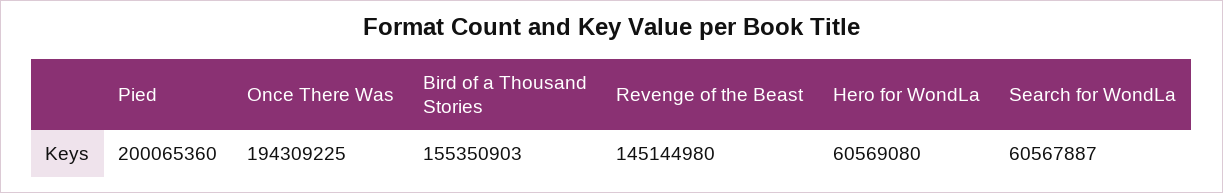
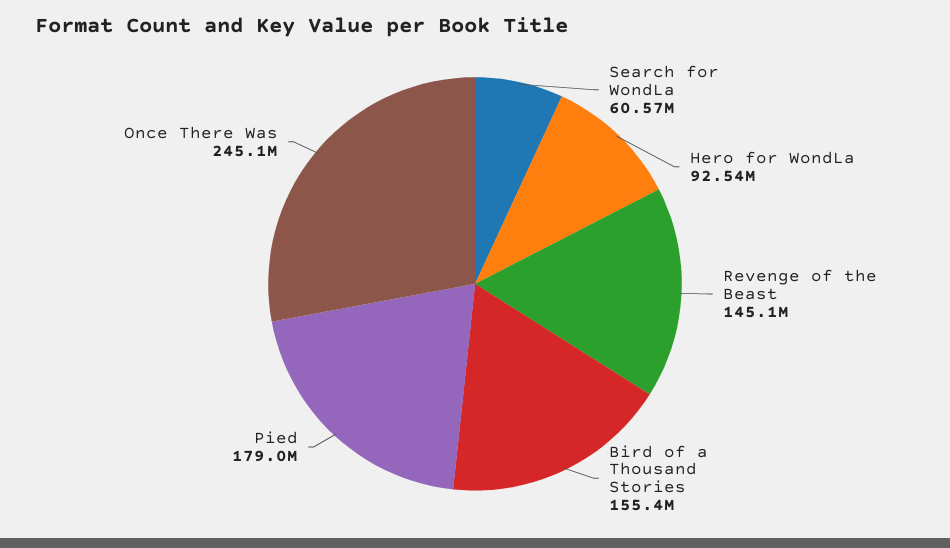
  {
-   "Pied": 200065360,
+   "Pied": 179000000,
-   "Once There Was": 194309225,
+   "Once There Was": 245100000,
    "Bird of a Thousand Stories": 155350903,
    "Revenge of the Beast": 145144980,
-   "Hero for WondLa": 60569080,
+   "Hero for WondLa": 92540000,
    "Search for WondLa": 60567887
  }

